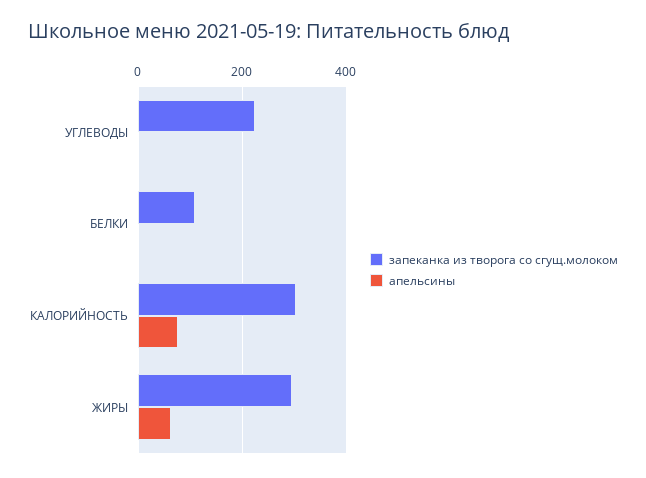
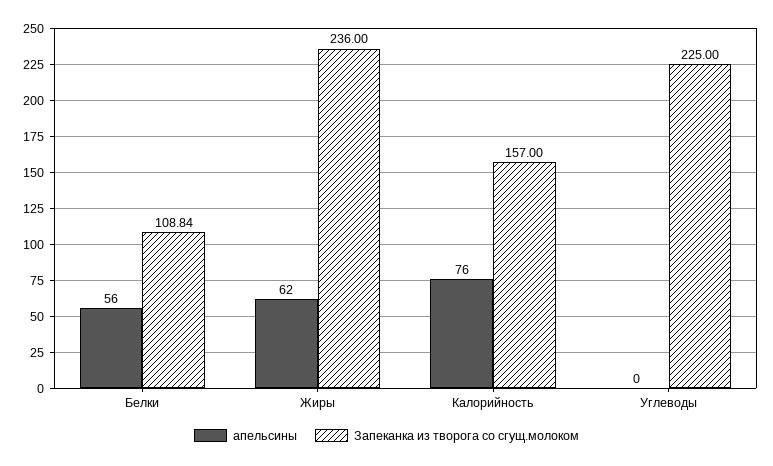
  {
    "запеканка из творога со сгущ.молоком": {
      "УГЛЕВОДЫ": 225,
      "БЕЛКИ": 108.84,
-     "КАЛОРИЙНОСТЬ": 300,
+     "КАЛОРИЙНОСТЬ": 157,
-     "ЖИРЫ": 300
+     "ЖИРЫ": 236
    },
    "апельсины": {
      "УГЛЕВОДЫ": 0,
-     "БЕЛКИ": 0,
+     "БЕЛКИ": 56,
      "КАЛОРИЙНОСТЬ": 76,
      "ЖИРЫ": 62
    }
  }

